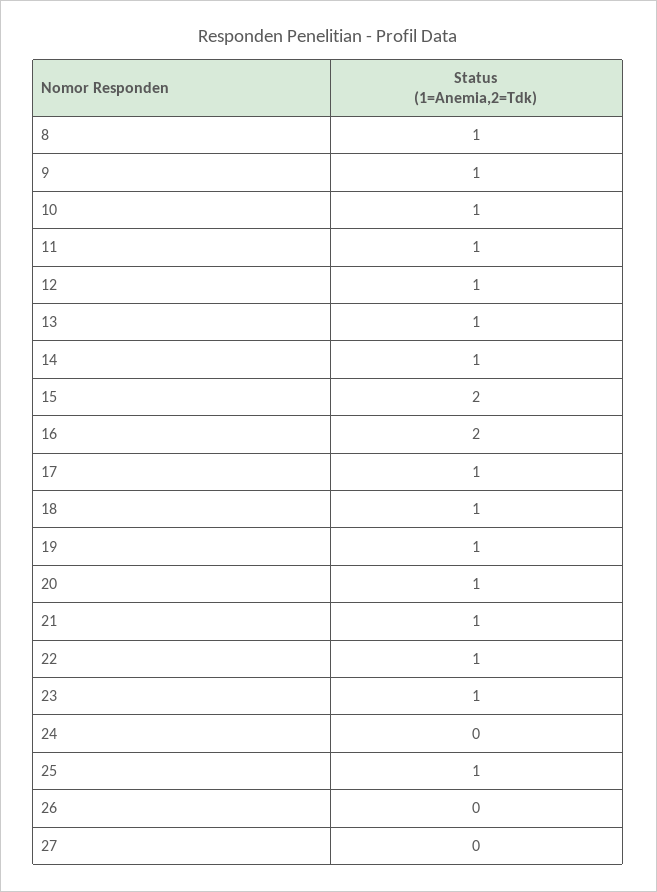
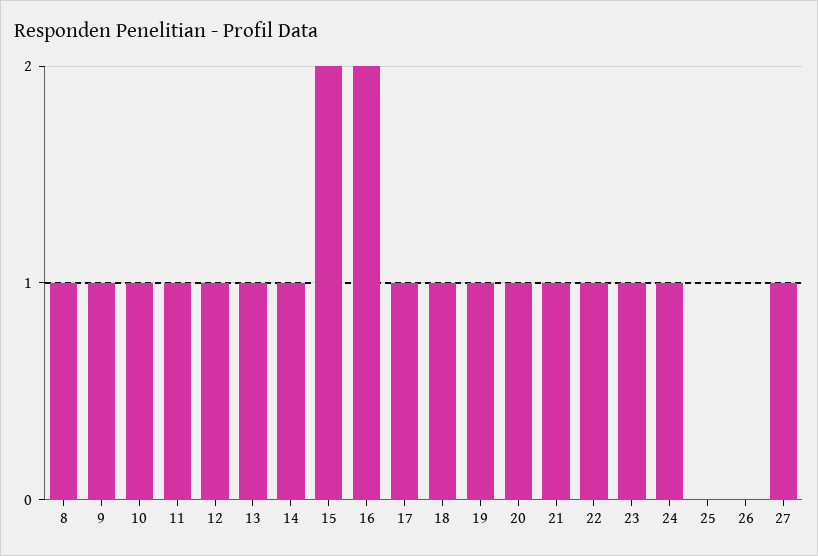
  {
    "8": 1,
    "9": 1,
    "10": 1,
    "11": 1,
    "12": 1,
    "13": 1,
    "14": 1,
    "15": 2,
    "16": 2,
    "17": 1,
    "18": 1,
    "19": 1,
    "20": 1,
    "21": 1,
    "22": 1,
    "23": 1,
-   "24": 0,
+   "24": 1,
-   "25": 1,
+   "25": 0,
    "26": 0,
-   "27": 0
+   "27": 1
  }

